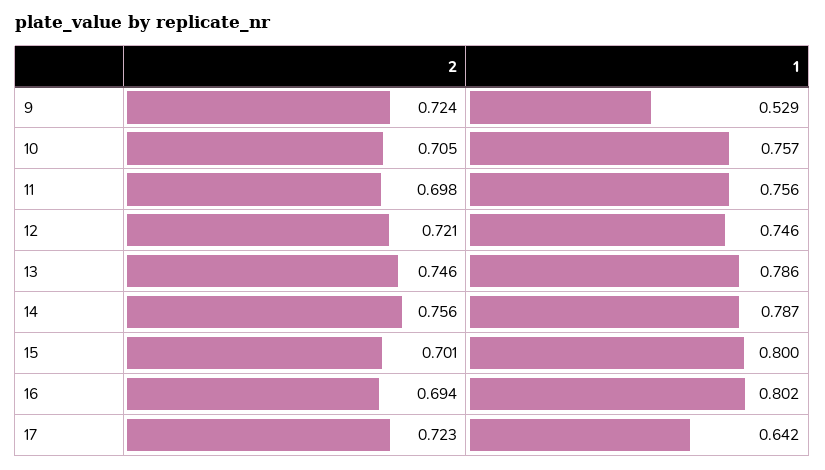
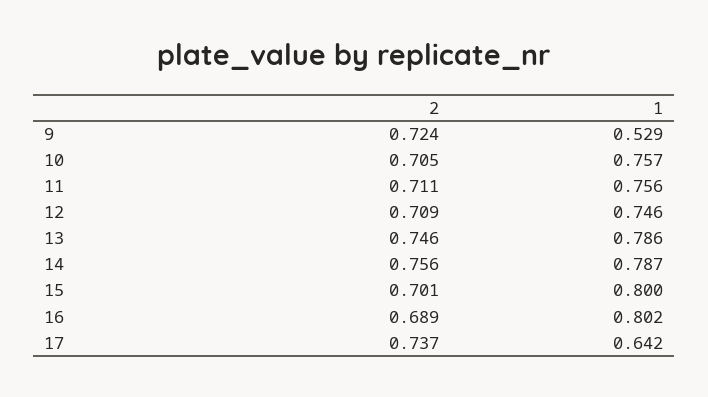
  {
    "2": {
      "9": 0.724,
      "10": 0.705,
-     "11": 0.698,
+     "11": 0.711,
-     "12": 0.721,
+     "12": 0.709,
      "13": 0.746,
      "14": 0.756,
      "15": 0.701,
-     "16": 0.694,
+     "16": 0.689,
-     "17": 0.723
+     "17": 0.737
    },
    "1": {
      "9": 0.529,
      "10": 0.757,
      "11": 0.756,
      "12": 0.746,
      "13": 0.786,
      "14": 0.787,
      "15": 0.8,
      "16": 0.802,
      "17": 0.642
    }
  }

